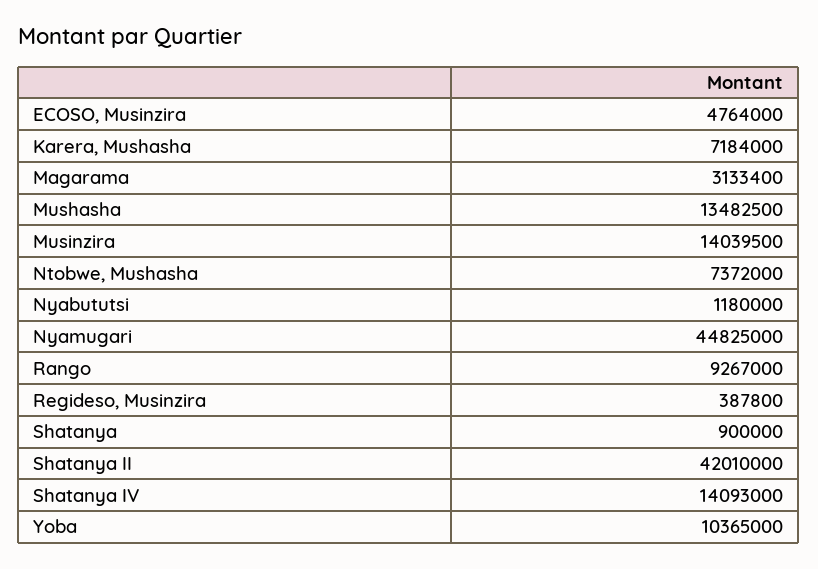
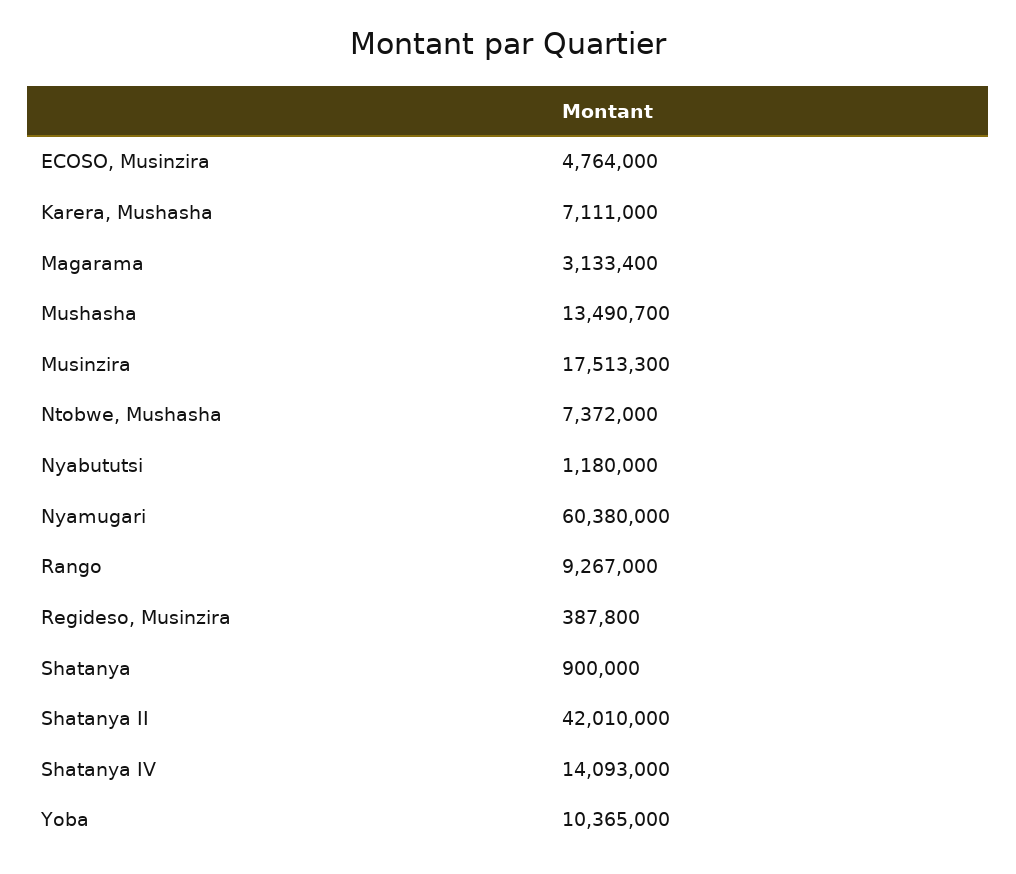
  {
    "ECOSO, Musinzira": 4764000,
-   "Karera, Mushasha": 7184000,
+   "Karera, Mushasha": 7111000,
    "Magarama": 3133400,
-   "Mushasha": 13482500,
+   "Mushasha": 13490700,
-   "Musinzira": 14039500,
+   "Musinzira": 17513300,
    "Ntobwe, Mushasha": 7372000,
    "Nyabututsi": 1180000,
-   "Nyamugari": 44825000,
+   "Nyamugari": 60380000,
    "Rango": 9267000,
    "Regideso, Musinzira": 387800,
    "Shatanya": 900000,
    "Shatanya II": 42010000,
    "Shatanya IV": 14093000,
    "Yoba": 10365000
  }

